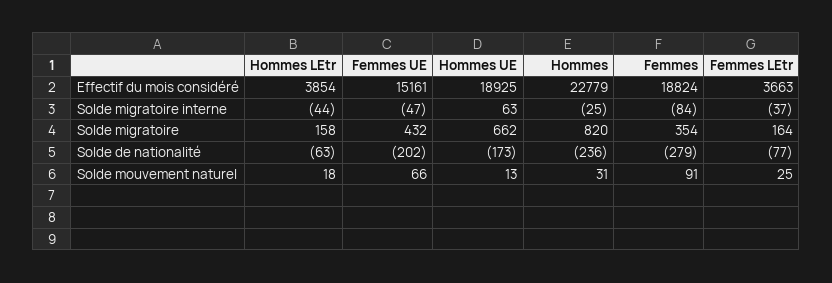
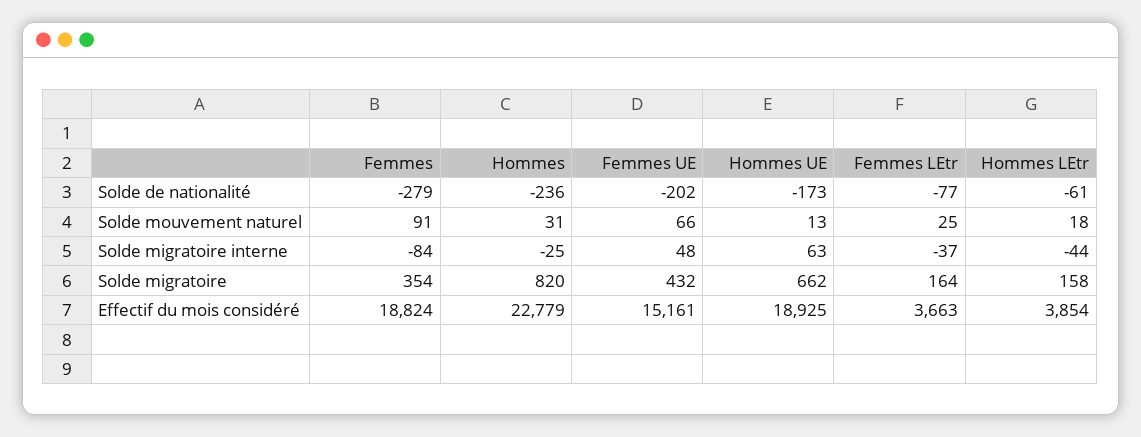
  {
    "Hommes LEtr": {
      "Effectif du mois considéré": 3854,
      "Solde migratoire interne": -44,
      "Solde migratoire": 158,
-     "Solde de nationalité": -63,
+     "Solde de nationalité": -61,
      "Solde mouvement naturel": 18
    },
    "Femmes UE": {
      "Effectif du mois considéré": 15161,
-     "Solde migratoire interne": -47,
+     "Solde migratoire interne": 48,
      "Solde migratoire": 432,
      "Solde de nationalité": -202,
      "Solde mouvement naturel": 66
    },
    "Hommes UE": {
      "Effectif du mois considéré": 18925,
      "Solde migratoire interne": 63,
      "Solde migratoire": 662,
      "Solde de nationalité": -173,
      "Solde mouvement naturel": 13
    },
    "Hommes": {
      "Effectif du mois considéré": 22779,
      "Solde migratoire interne": -25,
      "Solde migratoire": 820,
      "Solde de nationalité": -236,
      "Solde mouvement naturel": 31
    },
    "Femmes": {
      "Effectif du mois considéré": 18824,
      "Solde migratoire interne": -84,
      "Solde migratoire": 354,
      "Solde de nationalité": -279,
      "Solde mouvement naturel": 91
    },
    "Femmes LEtr": {
      "Effectif du mois considéré": 3663,
      "Solde migratoire interne": -37,
      "Solde migratoire": 164,
      "Solde de nationalité": -77,
      "Solde mouvement naturel": 25
    }
  }

